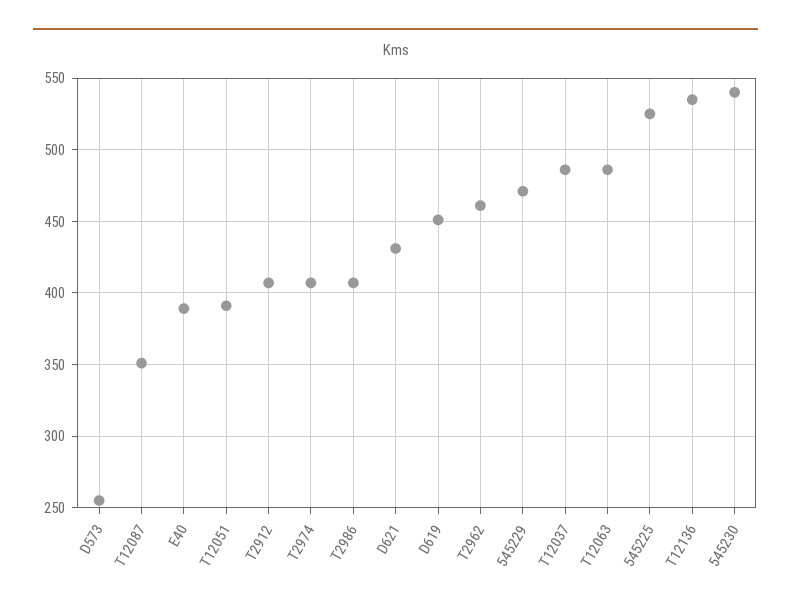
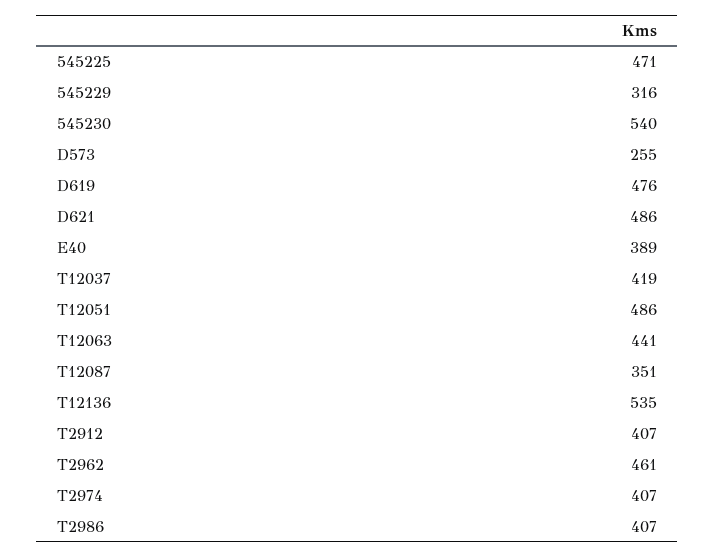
  {
    "D573": 255,
    "T12087": 351,
    "E40": 389,
-   "T12051": 390,
+   "T12051": 486,
    "T2912": 407,
    "T2974": 407,
    "T2986": 407,
-   "D621": 430,
+   "D621": 486,
-   "D619": 450,
+   "D619": 476,
    "T2962": 461,
-   "545229": 470,
+   "545229": 316,
-   "T12037": 485,
+   "T12037": 419,
-   "T12063": 485,
+   "T12063": 441,
-   "545225": 525,
+   "545225": 471,
    "T12136": 535,
    "545230": 540
  }

